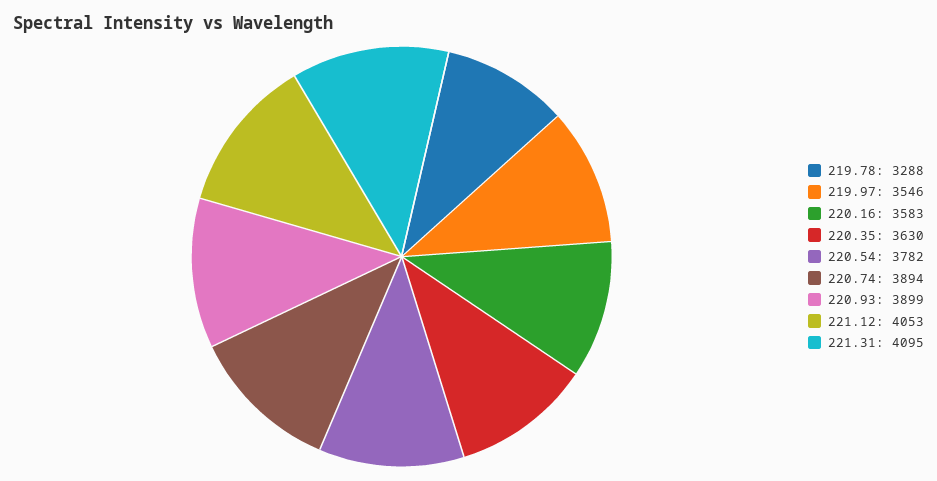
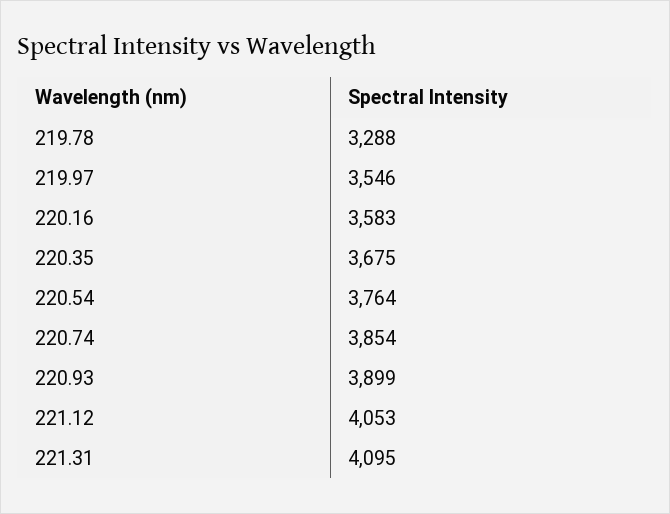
  {
    "219.78": 3288,
    "219.97": 3546,
    "220.16": 3583,
-   "220.35": 3630,
+   "220.35": 3675,
-   "220.54": 3782,
+   "220.54": 3764,
-   "220.74": 3894,
+   "220.74": 3854,
    "220.93": 3899,
    "221.12": 4053,
    "221.31": 4095
  }

